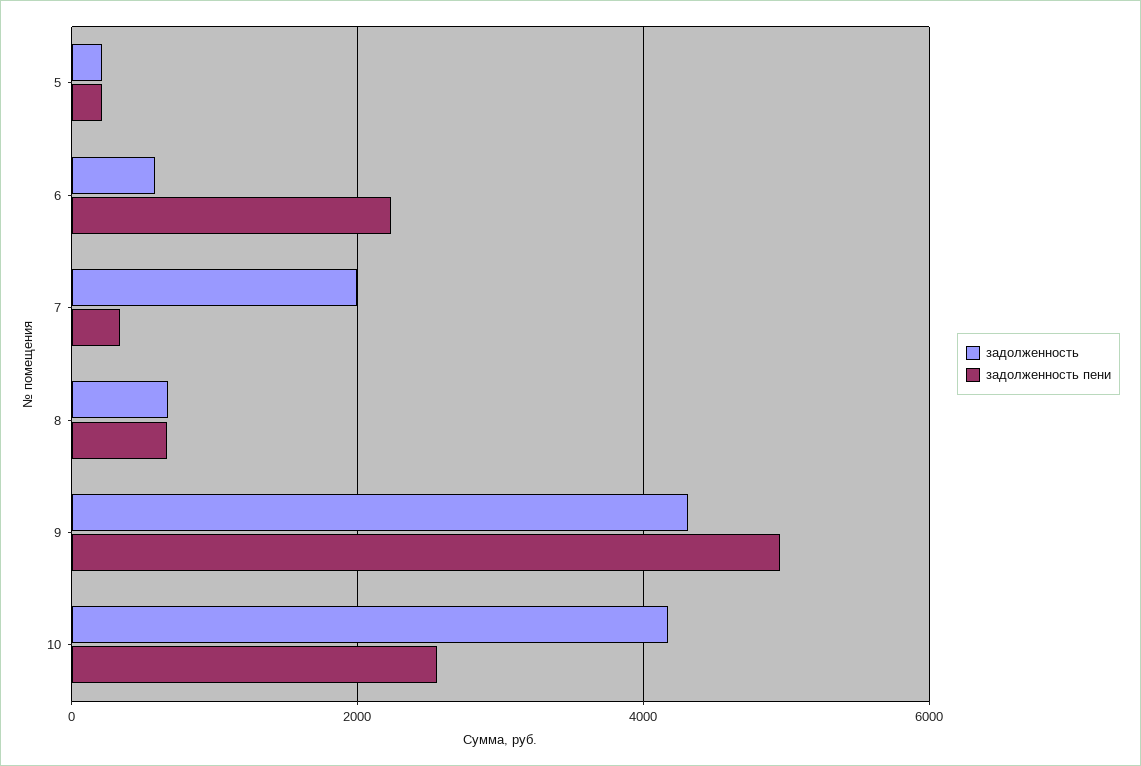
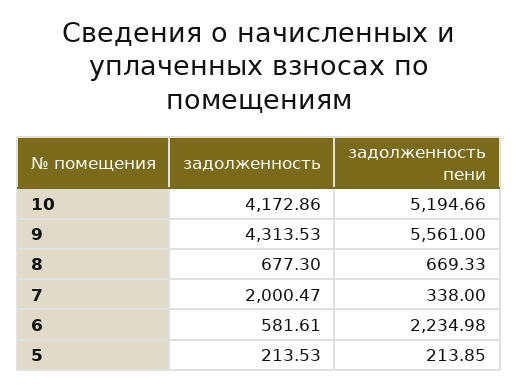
  {
    "задолженность": {
      "5": 213.53,
      "6": 581.61,
      "7": 2000.47,
      "8": 677.3,
      "9": 4313.53,
      "10": 4172.86
    },
    "задолженность пени": {
      "5": 213.85,
      "6": 2234.98,
      "7": 338,
      "8": 669.33,
-     "9": 5000,
+     "9": 5561,
-     "10": 2600
+     "10": 5194.66
    }
  }

